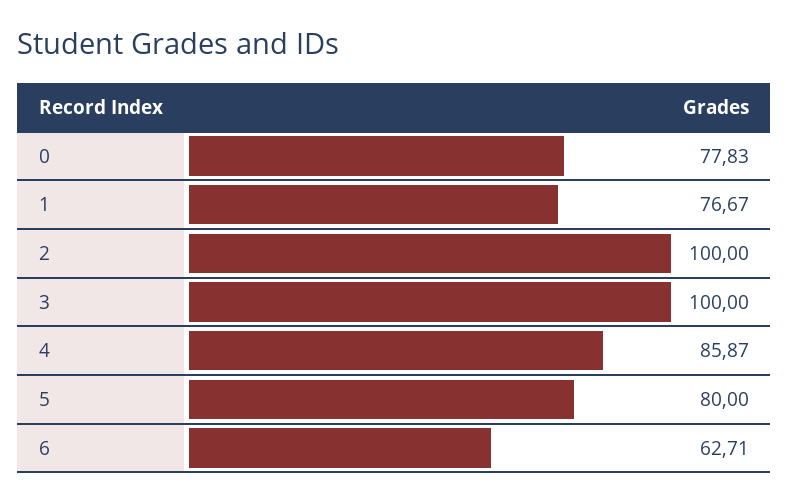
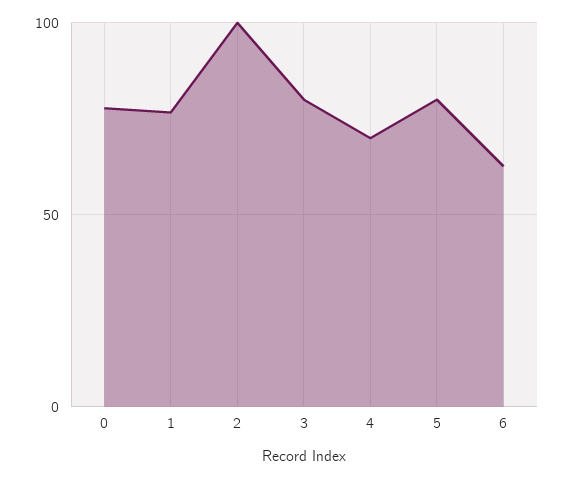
  {
    "0": 77.83,
    "1": 76.67,
    "2": 100,
-   "3": 100,
+   "3": 80,
-   "4": 85.87,
+   "4": 70,
    "5": 80,
    "6": 62.71
  }

